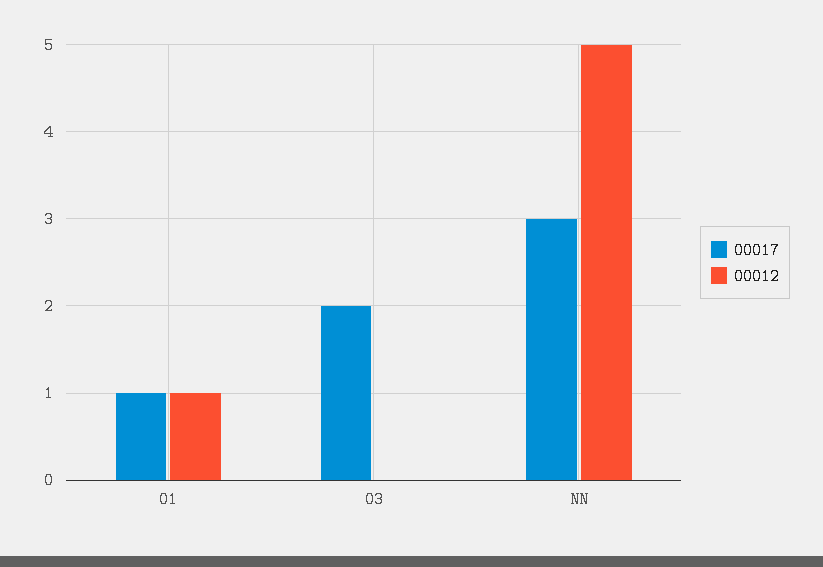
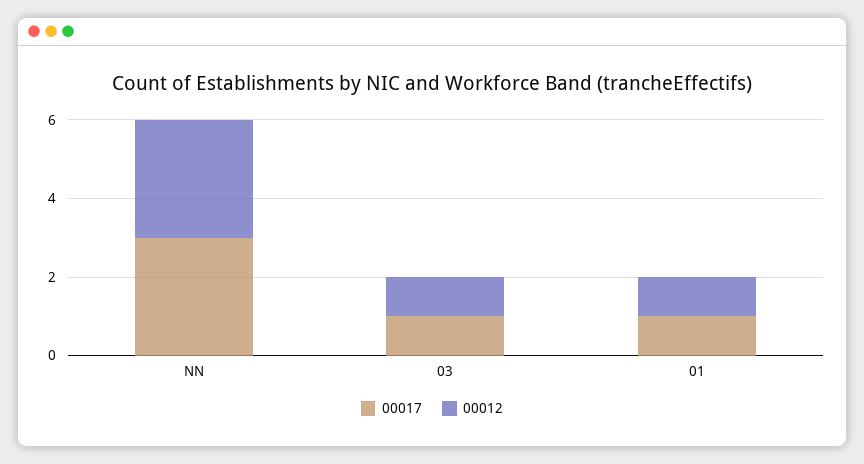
  {
    "00017": {
      "01": 1,
-     "03": 2,
+     "03": 1,
      "NN": 3
    },
    "00012": {
      "01": 1,
-     "03": 0,
+     "03": 1,
-     "NN": 5
+     "NN": 3
    }
  }

